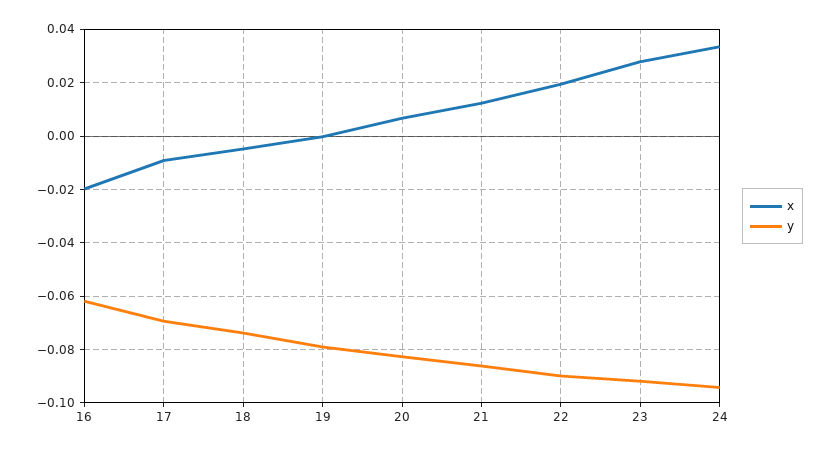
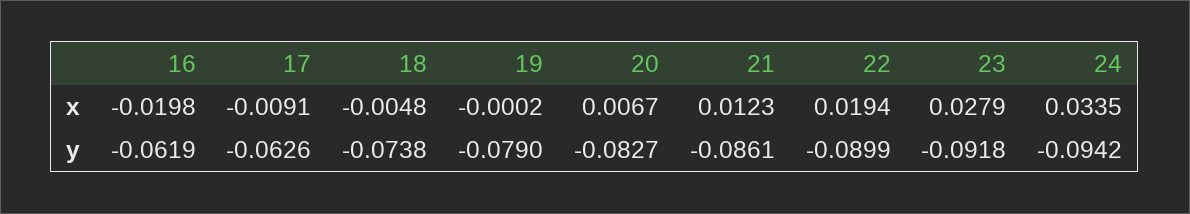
  {
    "x": {
      "16": -0.0198,
      "17": -0.0091,
      "18": -0.0048,
      "19": -0.0002,
      "20": 0.0067,
      "21": 0.0123,
      "22": 0.0194,
      "23": 0.0279,
      "24": 0.0335
    },
    "y": {
      "16": -0.0619,
-     "17": -0.07,
+     "17": -0.0626,
      "18": -0.0738,
      "19": -0.079,
      "20": -0.0827,
      "21": -0.0861,
      "22": -0.0899,
      "23": -0.0918,
      "24": -0.0942
    }
  }

